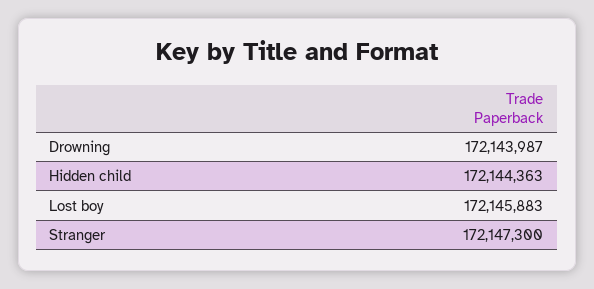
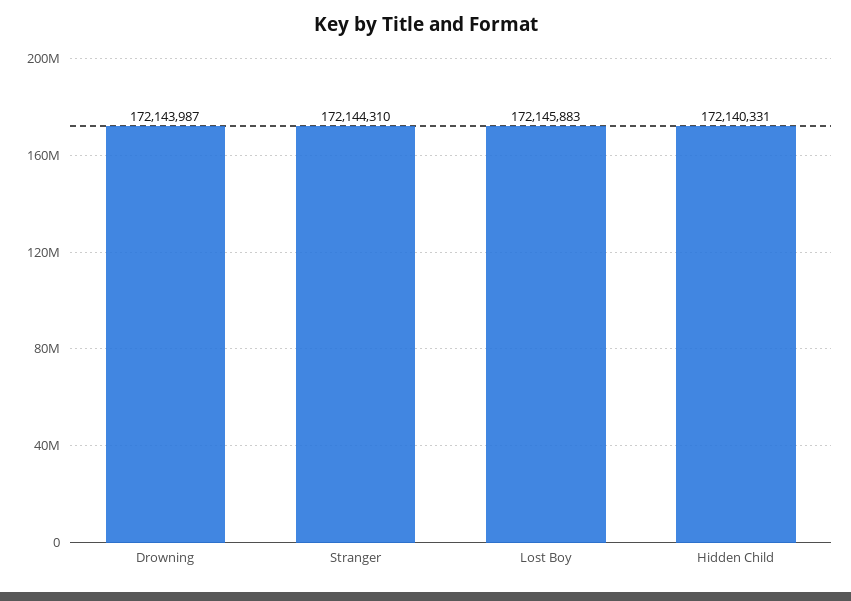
  {
    "Drowning": 172143987,
-   "Hidden child": 172144363,
+   "Hidden child": 172140331,
    "Lost boy": 172145883,
-   "Stranger": 172147300
+   "Stranger": 172144310
  }

